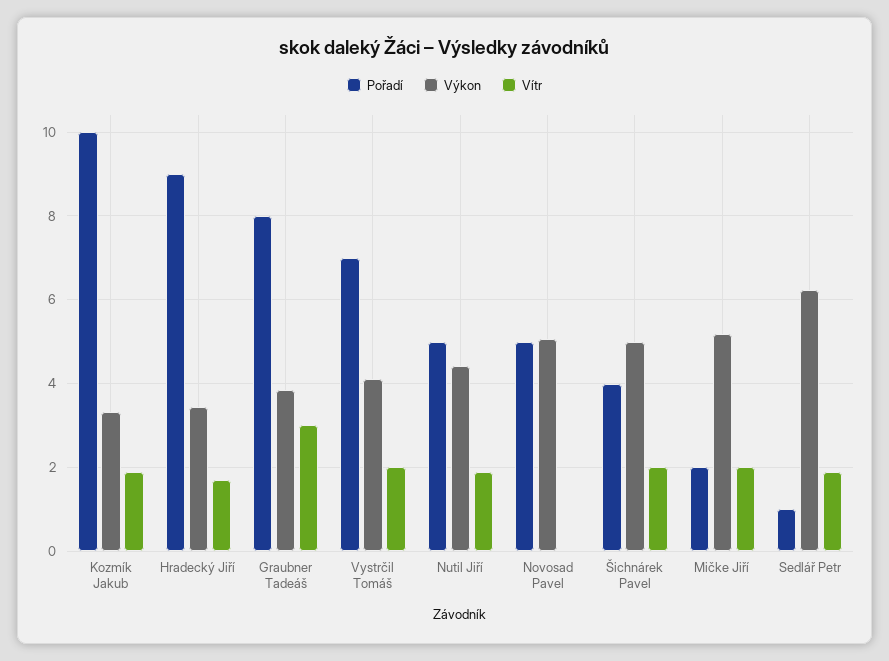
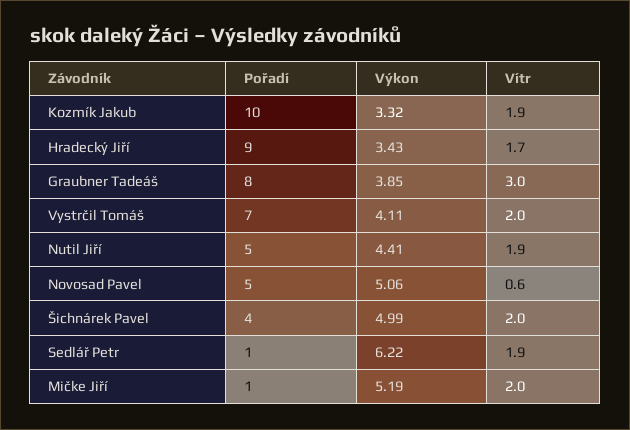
  {
    "Pořadí": {
      "Kozmík Jakub": 10,
      "Hradecký Jiří": 9,
      "Graubner Tadeáš": 8,
      "Vystrčil Tomáš": 7,
      "Nutil Jiří": 5,
      "Novosad Pavel": 5,
      "Šichnárek Pavel": 4,
-     "Mičke Jiří": 2,
+     "Mičke Jiří": 1,
      "Sedlář Petr": 1
    },
    "Výkon": {
      "Kozmík Jakub": 3.32,
      "Hradecký Jiří": 3.43,
      "Graubner Tadeáš": 3.85,
      "Vystrčil Tomáš": 4.11,
      "Nutil Jiří": 4.41,
      "Novosad Pavel": 5.06,
      "Šichnárek Pavel": 4.99,
      "Mičke Jiří": 5.19,
      "Sedlář Petr": 6.22
    },
    "Vítr": {
      "Kozmík Jakub": 1.9,
      "Hradecký Jiří": 1.7,
      "Graubner Tadeáš": 3,
      "Vystrčil Tomáš": 2,
      "Nutil Jiří": 1.9,
-     "Novosad Pavel": 0,
+     "Novosad Pavel": 0.6,
      "Šichnárek Pavel": 2,
      "Mičke Jiří": 2,
      "Sedlář Petr": 1.9
    }
  }

